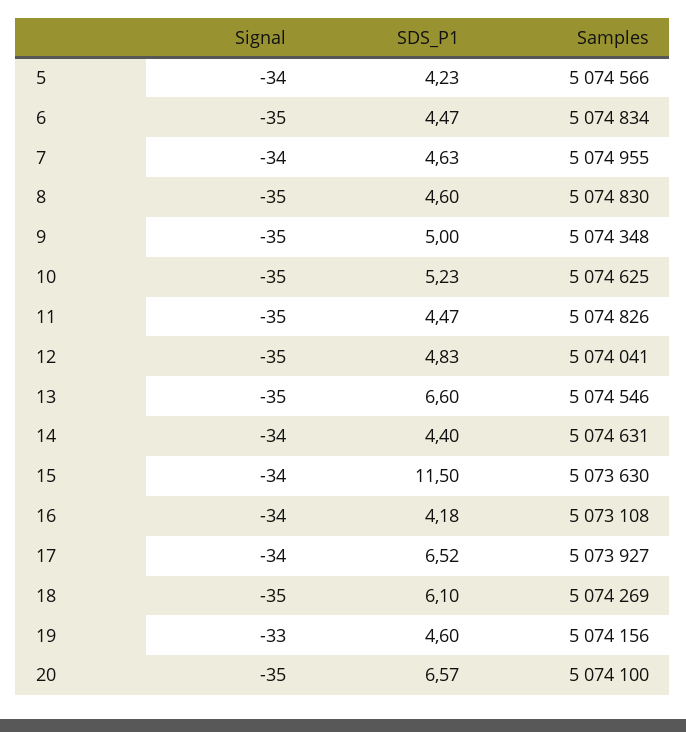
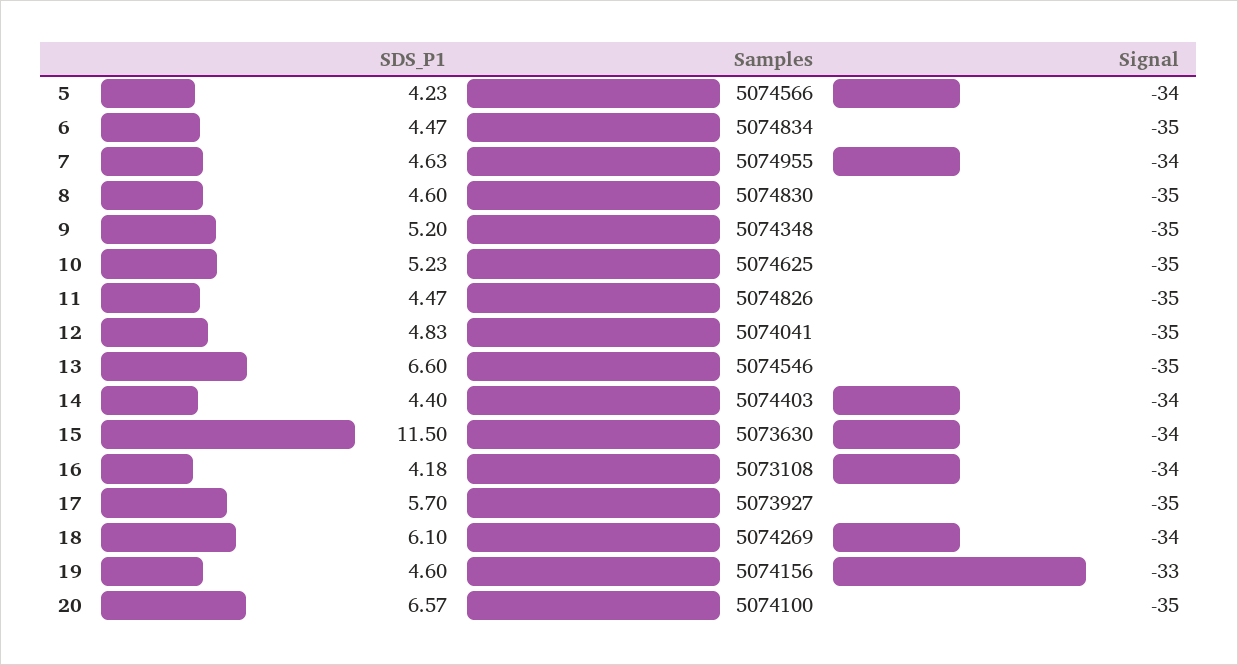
  {
    "Signal": {
      "5": -34,
      "6": -35,
      "7": -34,
      "8": -35,
      "9": -35,
      "10": -35,
      "11": -35,
      "12": -35,
      "13": -35,
      "14": -34,
      "15": -34,
      "16": -34,
-     "17": -34,
+     "17": -35,
-     "18": -35,
+     "18": -34,
      "19": -33,
      "20": -35
    },
    "SDS_P1": {
      "5": 4.23,
      "6": 4.47,
      "7": 4.63,
      "8": 4.6,
-     "9": 5,
+     "9": 5.2,
      "10": 5.23,
      "11": 4.47,
      "12": 4.83,
      "13": 6.6,
      "14": 4.4,
      "15": 11.5,
      "16": 4.18,
-     "17": 6.52,
+     "17": 5.7,
      "18": 6.1,
      "19": 4.6,
      "20": 6.57
    },
    "Samples": {
      "5": 5074566,
      "6": 5074834,
      "7": 5074955,
      "8": 5074830,
      "9": 5074348,
      "10": 5074625,
      "11": 5074826,
      "12": 5074041,
      "13": 5074546,
-     "14": 5074631,
+     "14": 5074403,
      "15": 5073630,
      "16": 5073108,
      "17": 5073927,
      "18": 5074269,
      "19": 5074156,
      "20": 5074100
    }
  }

